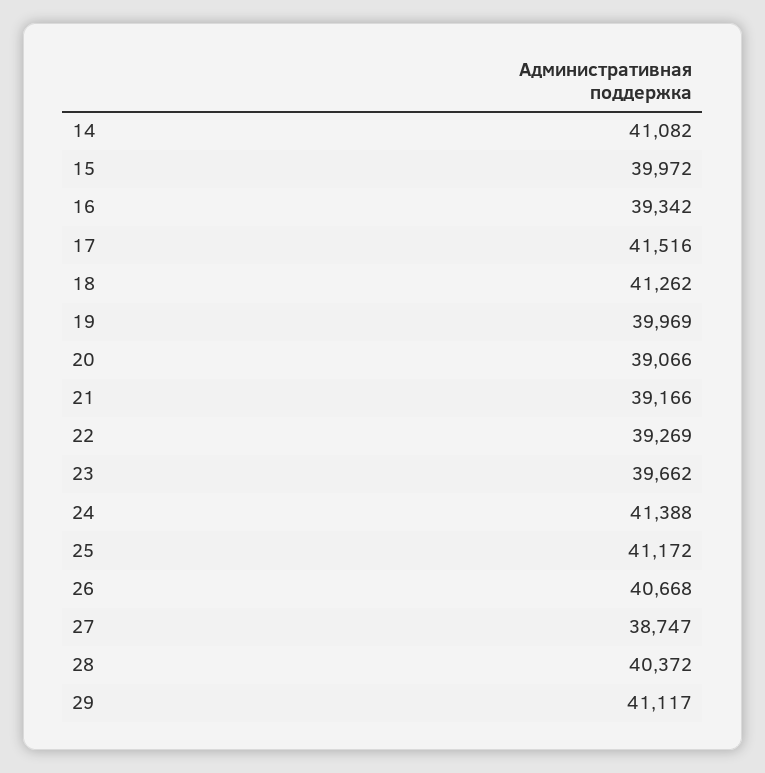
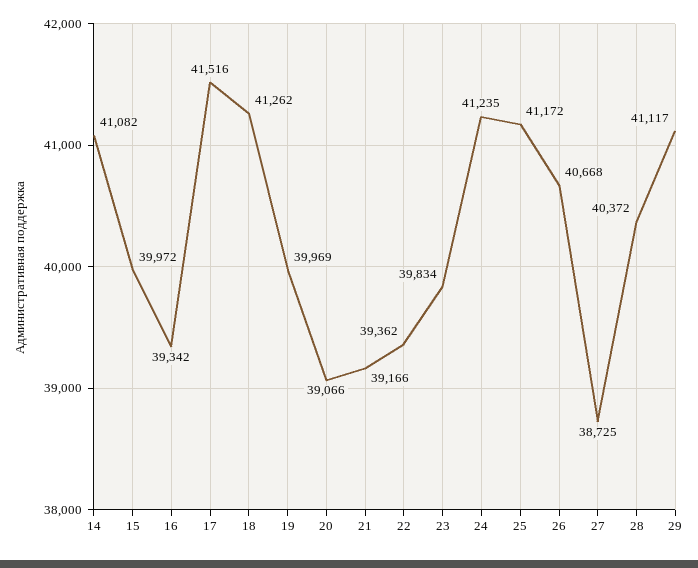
  {
    "14": 41082,
    "15": 39972,
    "16": 39342,
    "17": 41516,
    "18": 41262,
    "19": 39969,
    "20": 39066,
    "21": 39166,
-   "22": 39269,
+   "22": 39362,
-   "23": 39662,
+   "23": 39834,
-   "24": 41388,
+   "24": 41235,
    "25": 41172,
    "26": 40668,
-   "27": 38747,
+   "27": 38725,
    "28": 40372,
    "29": 41117
  }

